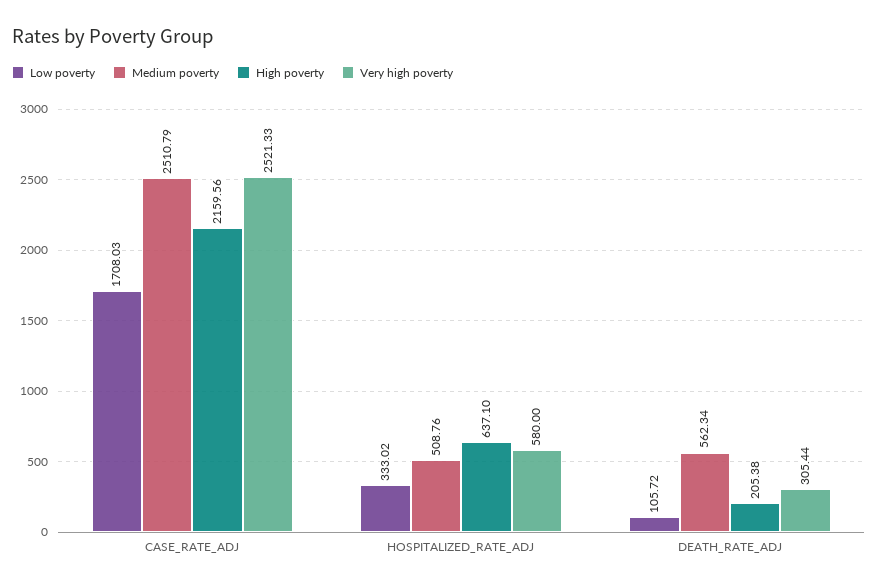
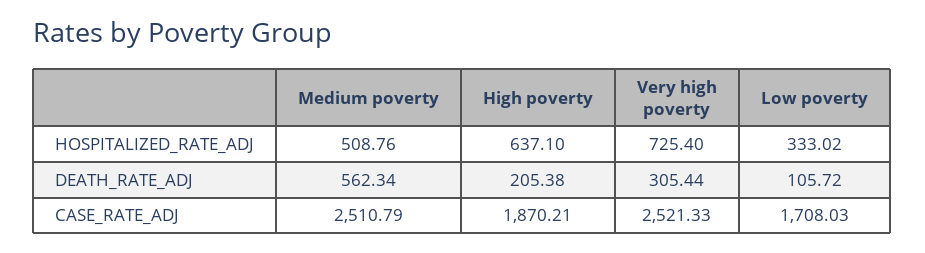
  {
    "Low poverty": {
      "CASE_RATE_ADJ": 1708.03,
      "HOSPITALIZED_RATE_ADJ": 333.02,
      "DEATH_RATE_ADJ": 105.72
    },
    "Medium poverty": {
      "CASE_RATE_ADJ": 2510.79,
      "HOSPITALIZED_RATE_ADJ": 508.76,
      "DEATH_RATE_ADJ": 562.34
    },
    "High poverty": {
-     "CASE_RATE_ADJ": 2159.56,
+     "CASE_RATE_ADJ": 1870.21,
      "HOSPITALIZED_RATE_ADJ": 637.1,
      "DEATH_RATE_ADJ": 205.38
    },
    "Very high poverty": {
      "CASE_RATE_ADJ": 2521.33,
-     "HOSPITALIZED_RATE_ADJ": 580,
+     "HOSPITALIZED_RATE_ADJ": 725.4,
      "DEATH_RATE_ADJ": 305.44
    }
  }

